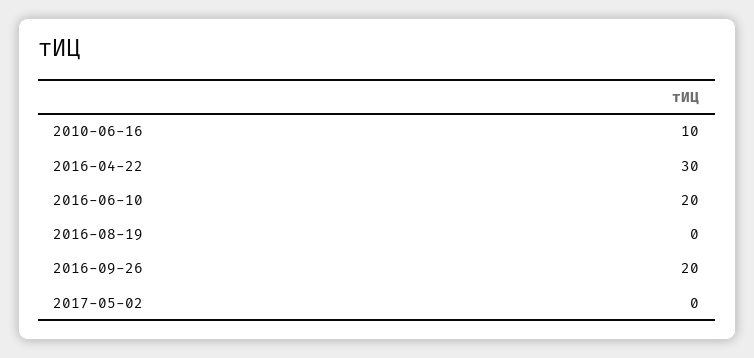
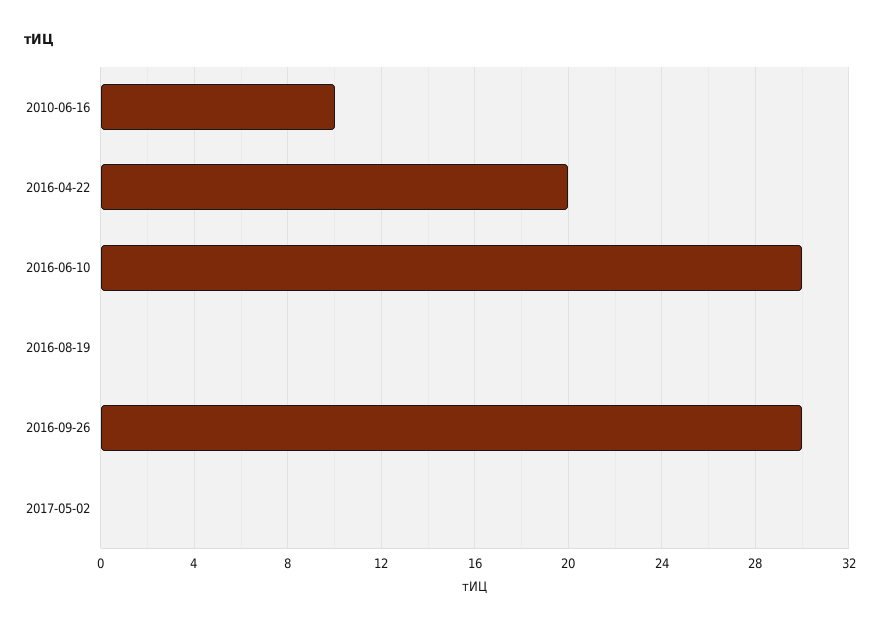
  {
    "2010-06-16": 10,
-   "2016-04-22": 30,
+   "2016-04-22": 20,
-   "2016-06-10": 20,
+   "2016-06-10": 30,
    "2016-08-19": 0,
-   "2016-09-26": 20,
+   "2016-09-26": 30,
    "2017-05-02": 0
  }

